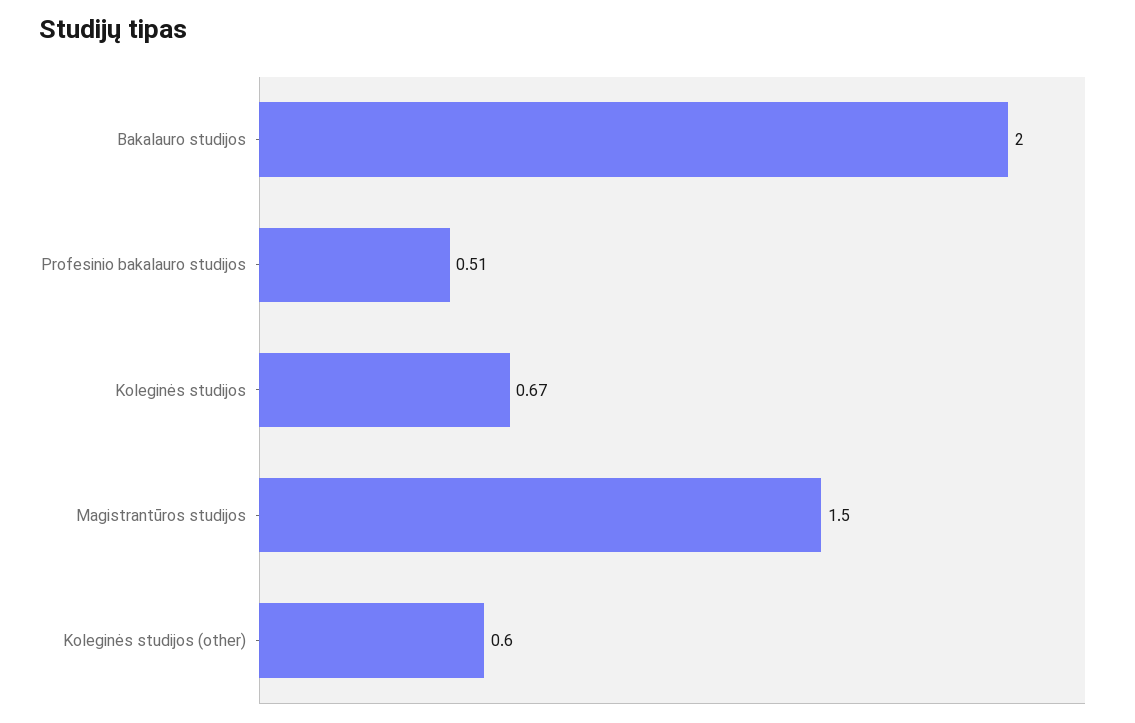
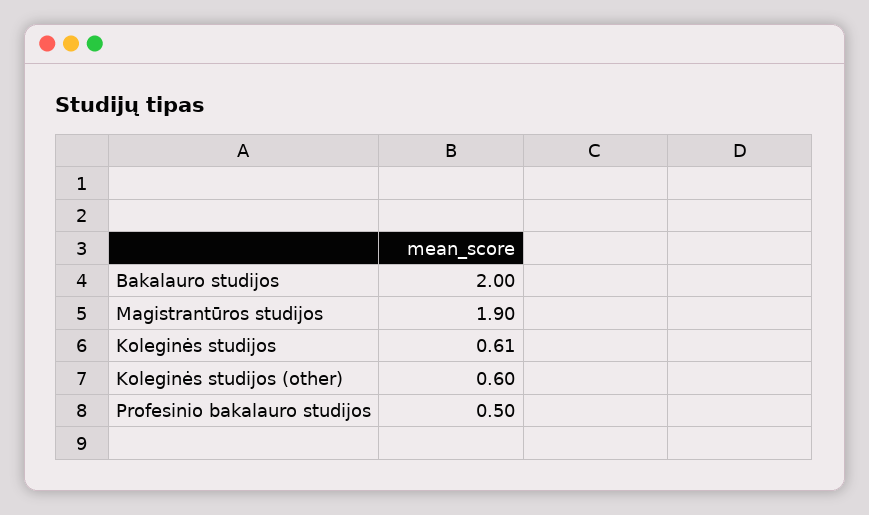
  {
    "Bakalauro studijos": 2,
-   "Profesinio bakalauro studijos": 0.51,
+   "Profesinio bakalauro studijos": 0.5,
-   "Koleginės studijos": 0.67,
+   "Koleginės studijos": 0.61,
-   "Magistrantūros studijos": 1.5,
+   "Magistrantūros studijos": 1.9,
    "Koleginės studijos (other)": 0.6
  }

